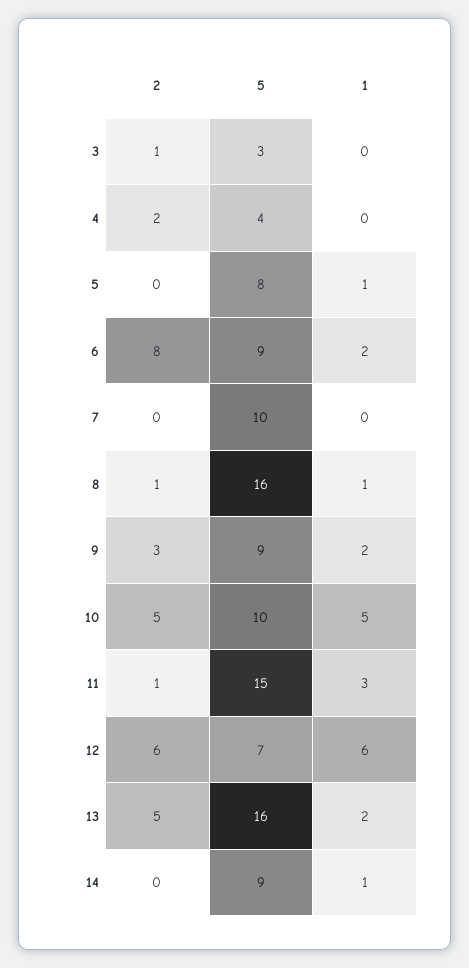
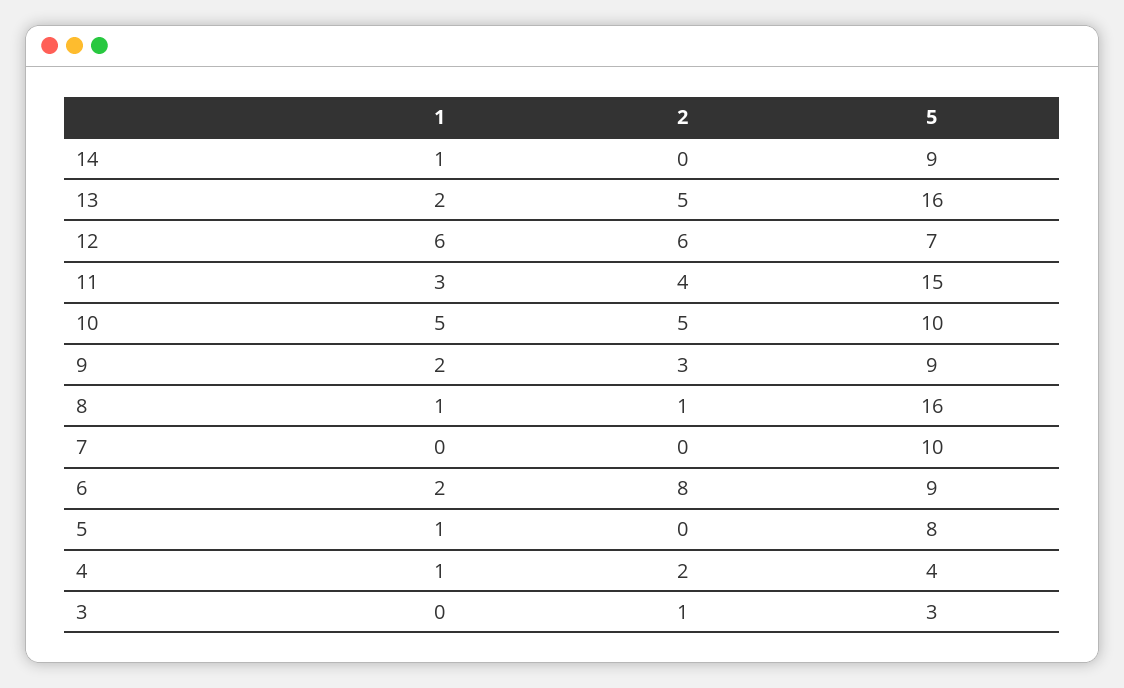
  {
    "2": {
      "3": 1,
      "4": 2,
      "5": 0,
      "6": 8,
      "7": 0,
      "8": 1,
      "9": 3,
      "10": 5,
-     "11": 1,
+     "11": 4,
      "12": 6,
      "13": 5,
      "14": 0
    },
    "5": {
      "3": 3,
      "4": 4,
      "5": 8,
      "6": 9,
      "7": 10,
      "8": 16,
      "9": 9,
      "10": 10,
      "11": 15,
      "12": 7,
      "13": 16,
      "14": 9
    },
    "1": {
      "3": 0,
-     "4": 0,
+     "4": 1,
      "5": 1,
      "6": 2,
      "7": 0,
      "8": 1,
      "9": 2,
      "10": 5,
      "11": 3,
      "12": 6,
      "13": 2,
      "14": 1
    }
  }

